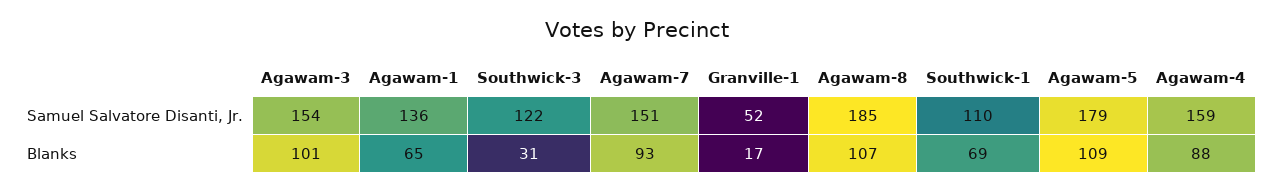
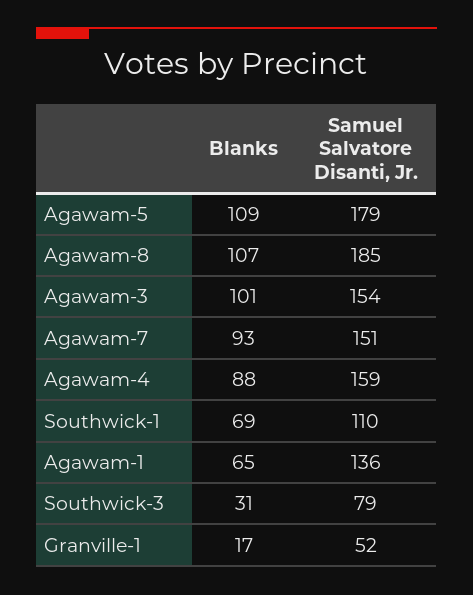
  {
    "Agawam-3": {
      "Samuel Salvatore Disanti, Jr.": 154,
      "Blanks": 101
    },
    "Agawam-1": {
      "Samuel Salvatore Disanti, Jr.": 136,
      "Blanks": 65
    },
    "Southwick-3": {
-     "Samuel Salvatore Disanti, Jr.": 122,
+     "Samuel Salvatore Disanti, Jr.": 79,
      "Blanks": 31
    },
    "Agawam-7": {
      "Samuel Salvatore Disanti, Jr.": 151,
      "Blanks": 93
    },
    "Granville-1": {
      "Samuel Salvatore Disanti, Jr.": 52,
      "Blanks": 17
    },
    "Agawam-8": {
      "Samuel Salvatore Disanti, Jr.": 185,
      "Blanks": 107
    },
    "Southwick-1": {
      "Samuel Salvatore Disanti, Jr.": 110,
      "Blanks": 69
    },
    "Agawam-5": {
      "Samuel Salvatore Disanti, Jr.": 179,
      "Blanks": 109
    },
    "Agawam-4": {
      "Samuel Salvatore Disanti, Jr.": 159,
      "Blanks": 88
    }
  }

